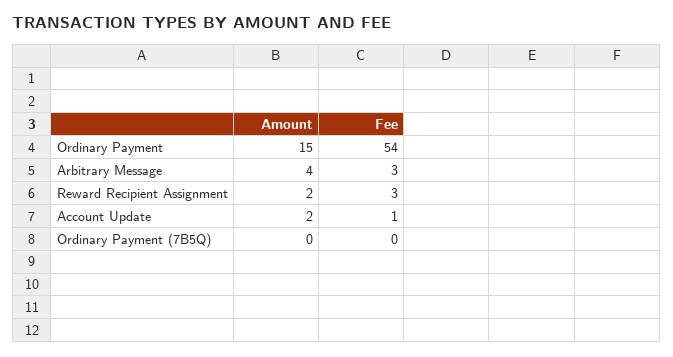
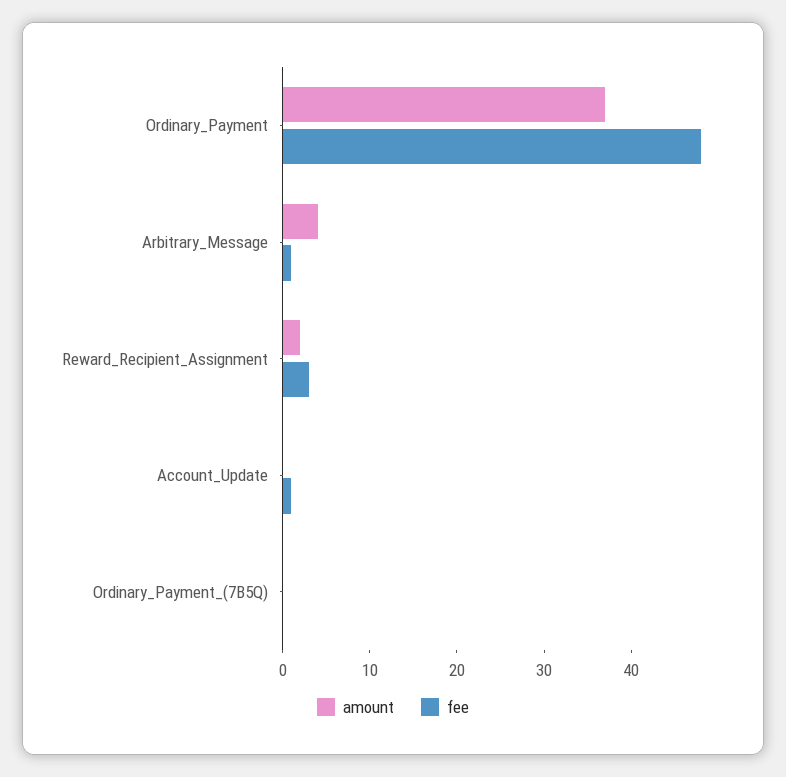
  {
    "Amount": {
-     "Ordinary Payment": 15,
+     "Ordinary Payment": 37,
      "Arbitrary Message": 4,
      "Reward Recipient Assignment": 2,
-     "Account Update": 2,
+     "Account Update": 0,
      "Ordinary Payment (7B5Q)": 0
    },
    "Fee": {
-     "Ordinary Payment": 54,
+     "Ordinary Payment": 48,
-     "Arbitrary Message": 3,
+     "Arbitrary Message": 1,
      "Reward Recipient Assignment": 3,
      "Account Update": 1,
      "Ordinary Payment (7B5Q)": 0
    }
  }

